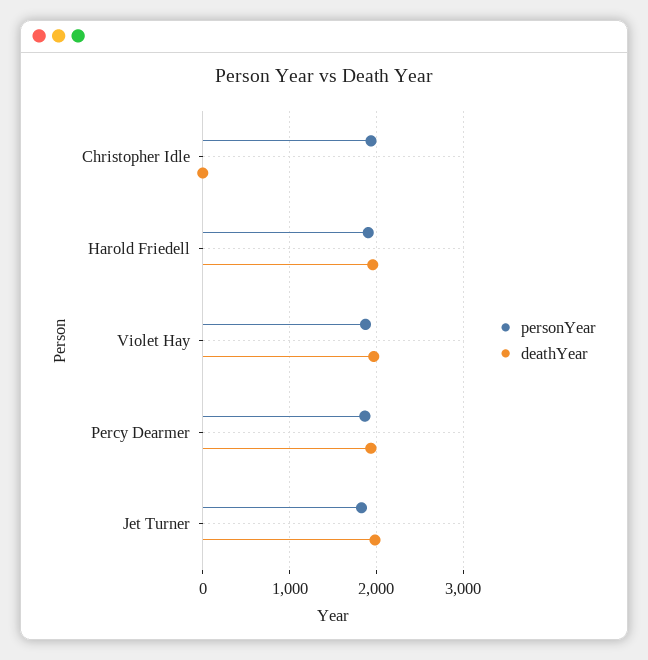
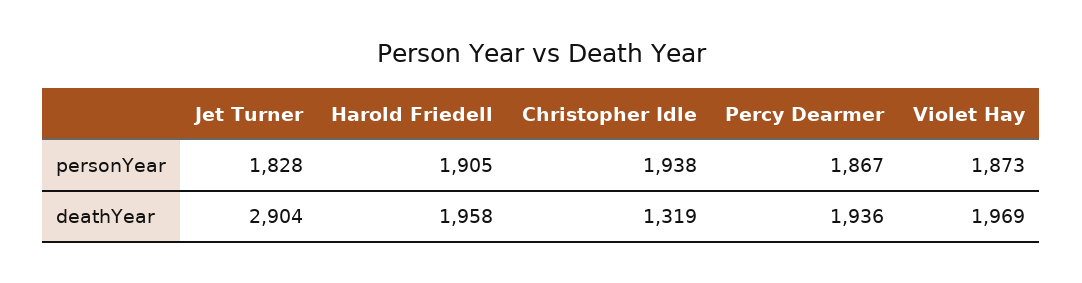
  {
    "personYear": {
      "Christopher Idle": 1938,
      "Harold Friedell": 1905,
      "Violet Hay": 1873,
      "Percy Dearmer": 1867,
      "Jet Turner": 1828
    },
    "deathYear": {
-     "Christopher Idle": 0,
+     "Christopher Idle": 1319,
      "Harold Friedell": 1958,
      "Violet Hay": 1969,
      "Percy Dearmer": 1936,
-     "Jet Turner": 2000
+     "Jet Turner": 2904
    }
  }

